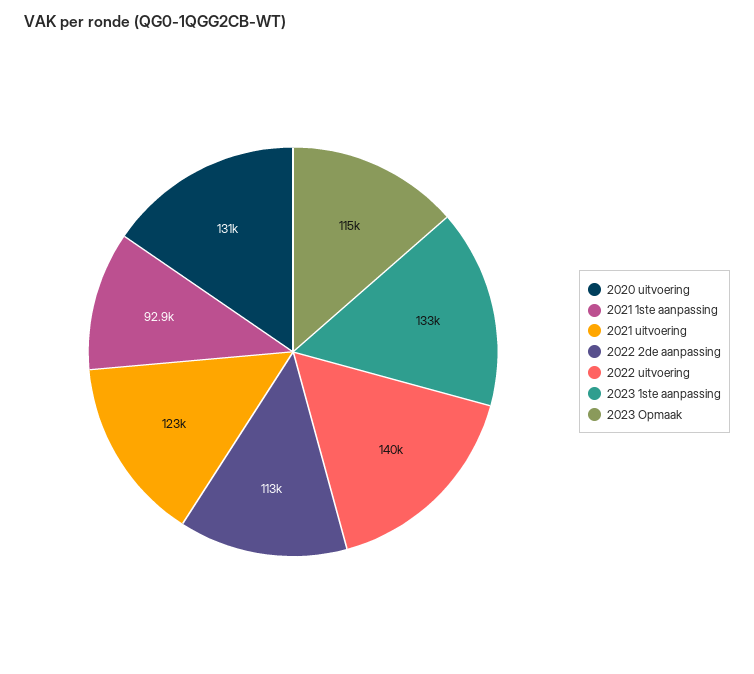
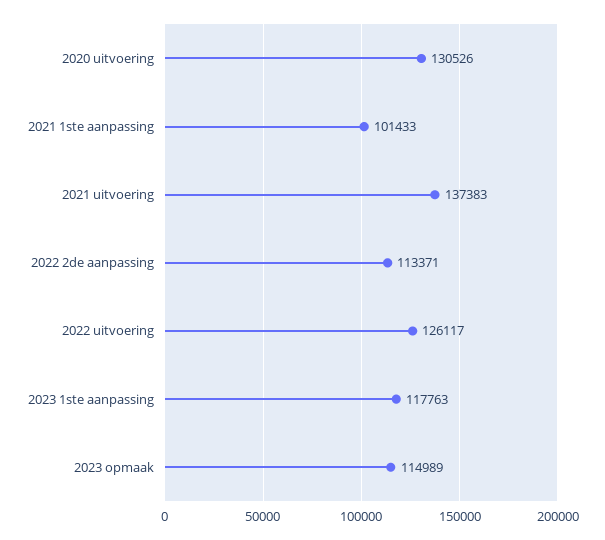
  {
    "2020 uitvoering": 130526,
-   "2021 1ste aanpassing": 92900,
+   "2021 1ste aanpassing": 101433,
-   "2021 uitvoering": 123000,
+   "2021 uitvoering": 137383,
    "2022 2de aanpassing": 113371,
-   "2022 uitvoering": 140000,
+   "2022 uitvoering": 126117,
-   "2023 1ste aanpassing": 133000,
+   "2023 1ste aanpassing": 117763,
    "2023 Opmaak": 114989
  }

